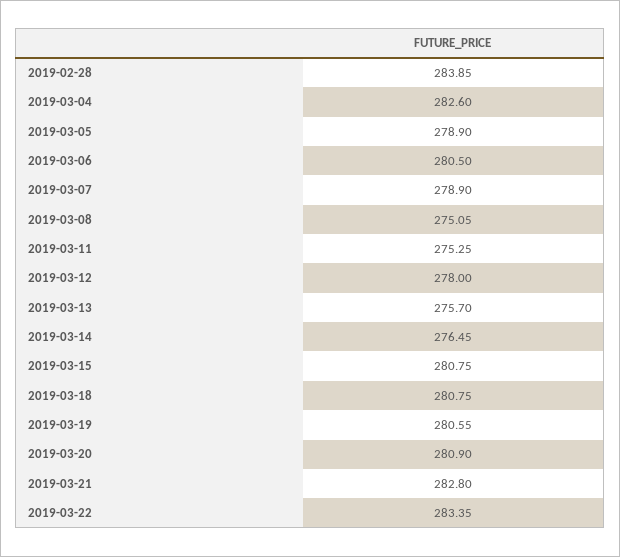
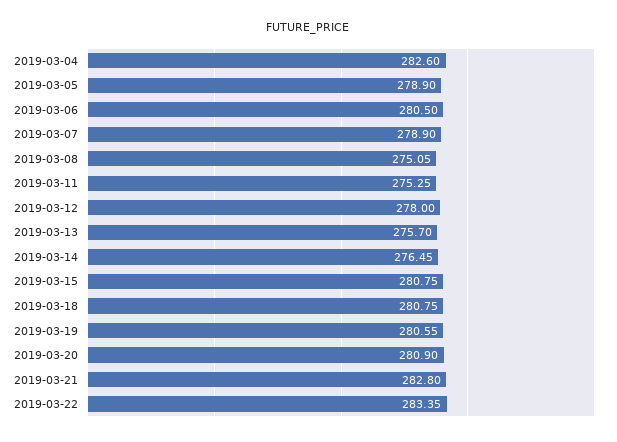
  {
-   "2019-02-28": 283.85,
    "2019-03-04": 282.6,
    "2019-03-05": 278.9,
    "2019-03-06": 280.5,
    "2019-03-07": 278.9,
    "2019-03-08": 275.05,
    "2019-03-11": 275.25,
    "2019-03-12": 278,
    "2019-03-13": 275.7,
    "2019-03-14": 276.45,
    "2019-03-15": 280.75,
    "2019-03-18": 280.75,
    "2019-03-19": 280.55,
    "2019-03-20": 280.9,
    "2019-03-21": 282.8,
    "2019-03-22": 283.35
  }

